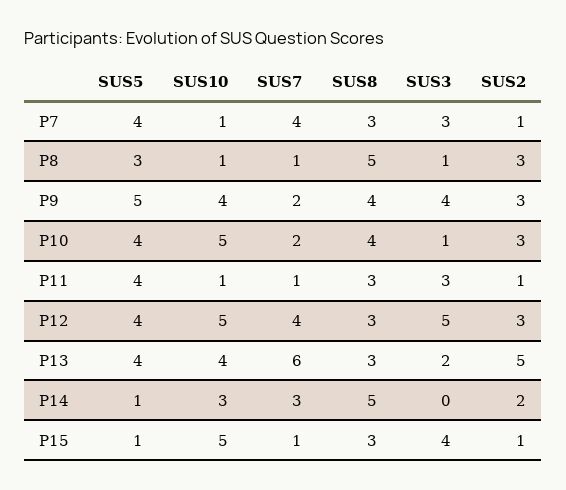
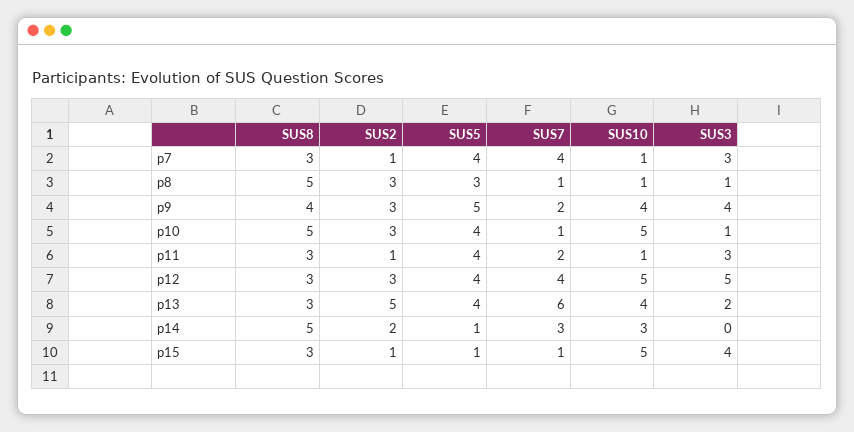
  {
    "SUS5": {
      "P7": 4,
      "P8": 3,
      "P9": 5,
      "P10": 4,
      "P11": 4,
      "P12": 4,
      "P13": 4,
      "P14": 1,
      "P15": 1
    },
    "SUS10": {
      "P7": 1,
      "P8": 1,
      "P9": 4,
      "P10": 5,
      "P11": 1,
      "P12": 5,
      "P13": 4,
      "P14": 3,
      "P15": 5
    },
    "SUS7": {
      "P7": 4,
      "P8": 1,
      "P9": 2,
-     "P10": 2,
+     "P10": 1,
-     "P11": 1,
+     "P11": 2,
      "P12": 4,
      "P13": 6,
      "P14": 3,
      "P15": 1
    },
    "SUS8": {
      "P7": 3,
      "P8": 5,
      "P9": 4,
-     "P10": 4,
+     "P10": 5,
      "P11": 3,
      "P12": 3,
      "P13": 3,
      "P14": 5,
      "P15": 3
    },
    "SUS3": {
      "P7": 3,
      "P8": 1,
      "P9": 4,
      "P10": 1,
      "P11": 3,
      "P12": 5,
      "P13": 2,
      "P14": 0,
      "P15": 4
    },
    "SUS2": {
      "P7": 1,
      "P8": 3,
      "P9": 3,
      "P10": 3,
      "P11": 1,
      "P12": 3,
      "P13": 5,
      "P14": 2,
      "P15": 1
    }
  }

